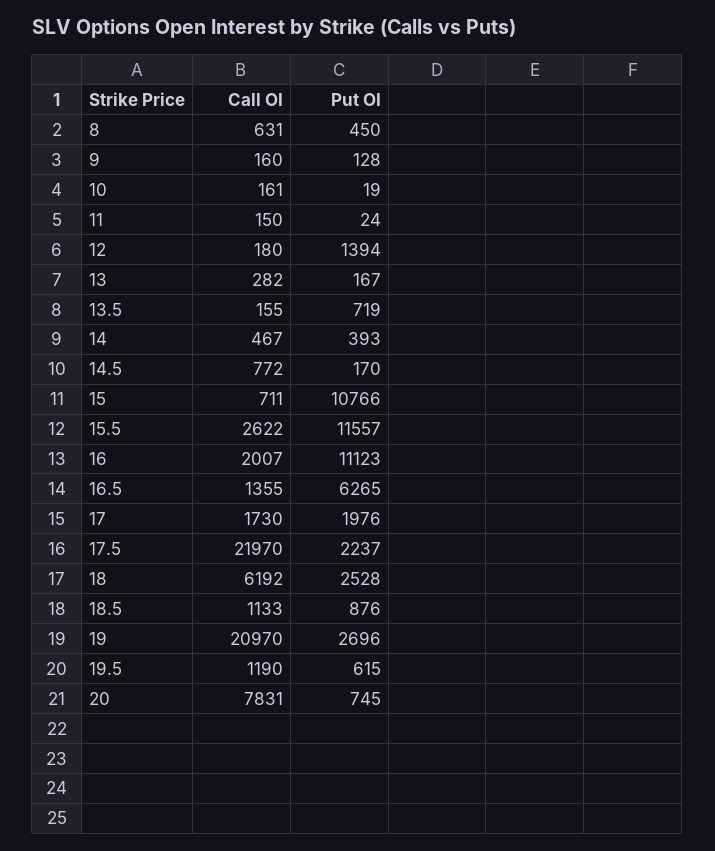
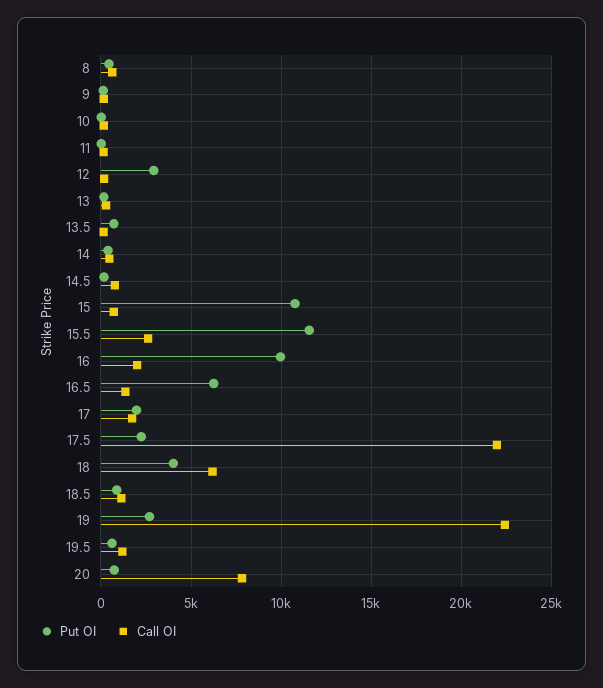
  {
    "Call OI": {
      "8": 631,
      "9": 160,
      "10": 161,
      "11": 150,
      "12": 180,
      "13": 282,
      "13.5": 155,
      "14": 467,
      "14.5": 772,
      "15": 711,
      "15.5": 2622,
      "16": 2007,
      "16.5": 1355,
      "17": 1730,
      "17.5": 21970,
      "18": 6192,
      "18.5": 1133,
-     "19": 20970,
+     "19": 22500,
      "19.5": 1190,
      "20": 7831
    },
    "Put OI": {
      "8": 450,
      "9": 128,
      "10": 19,
      "11": 24,
-     "12": 1394,
+     "12": 3000,
      "13": 167,
      "13.5": 719,
      "14": 393,
      "14.5": 170,
      "15": 10766,
      "15.5": 11557,
-     "16": 11123,
+     "16": 10000,
      "16.5": 6265,
      "17": 1976,
      "17.5": 2237,
-     "18": 2528,
+     "18": 4000,
      "18.5": 876,
      "19": 2696,
      "19.5": 615,
      "20": 745
    }
  }

